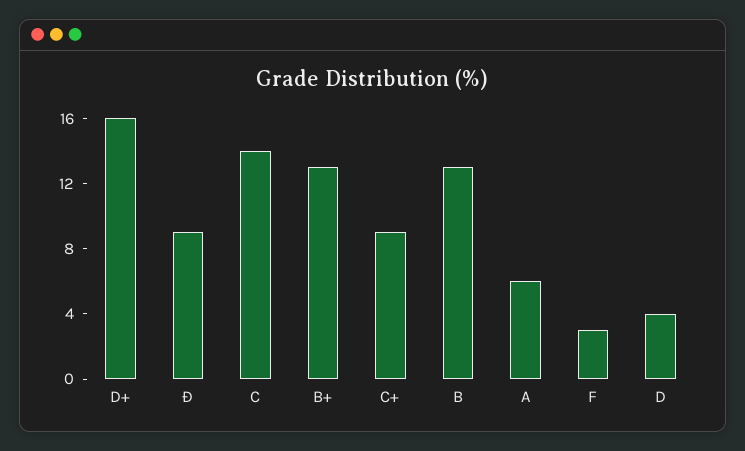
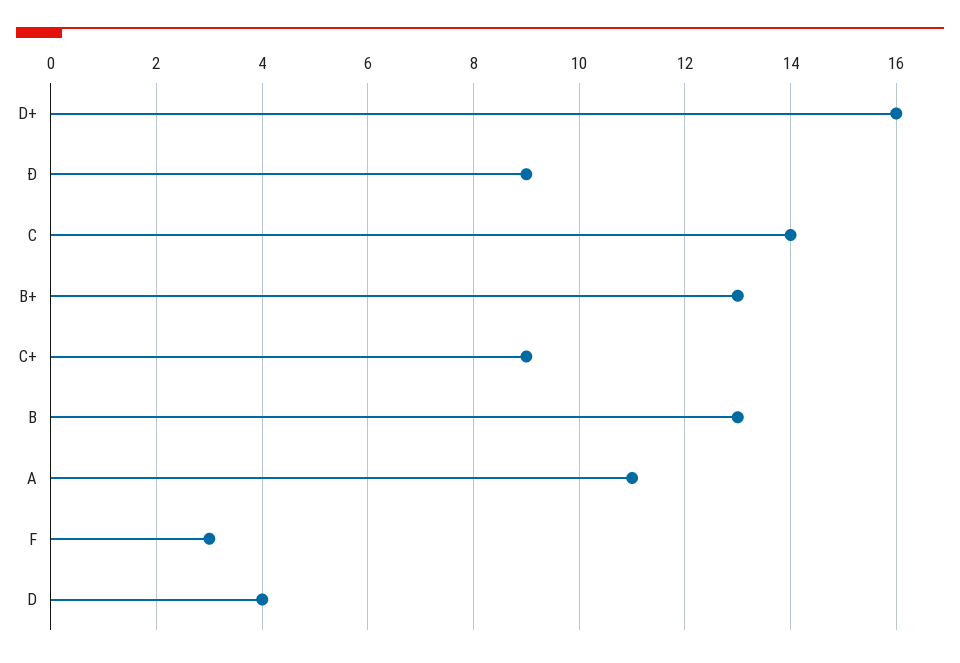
  {
    "D+": 16,
    "Ð": 9,
    "C": 14,
    "B+": 13,
    "C+": 9,
    "B": 13,
-   "A": 6,
+   "A": 11,
    "F": 3,
    "D": 4
  }

